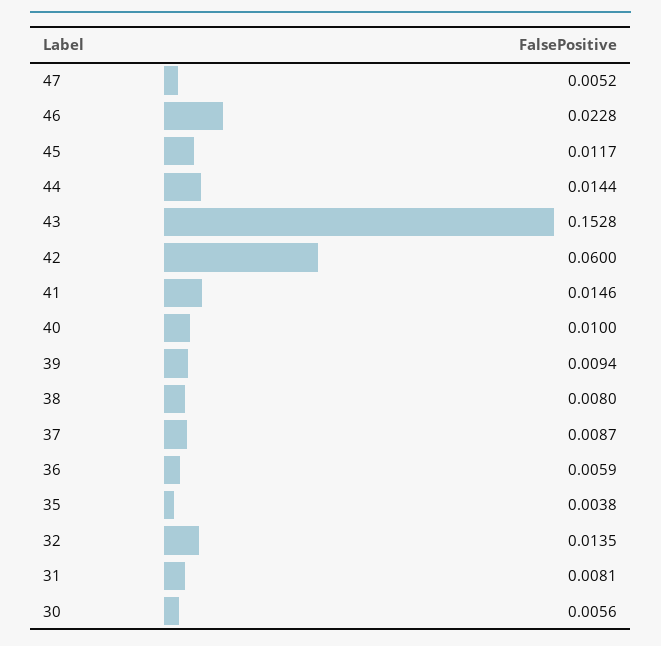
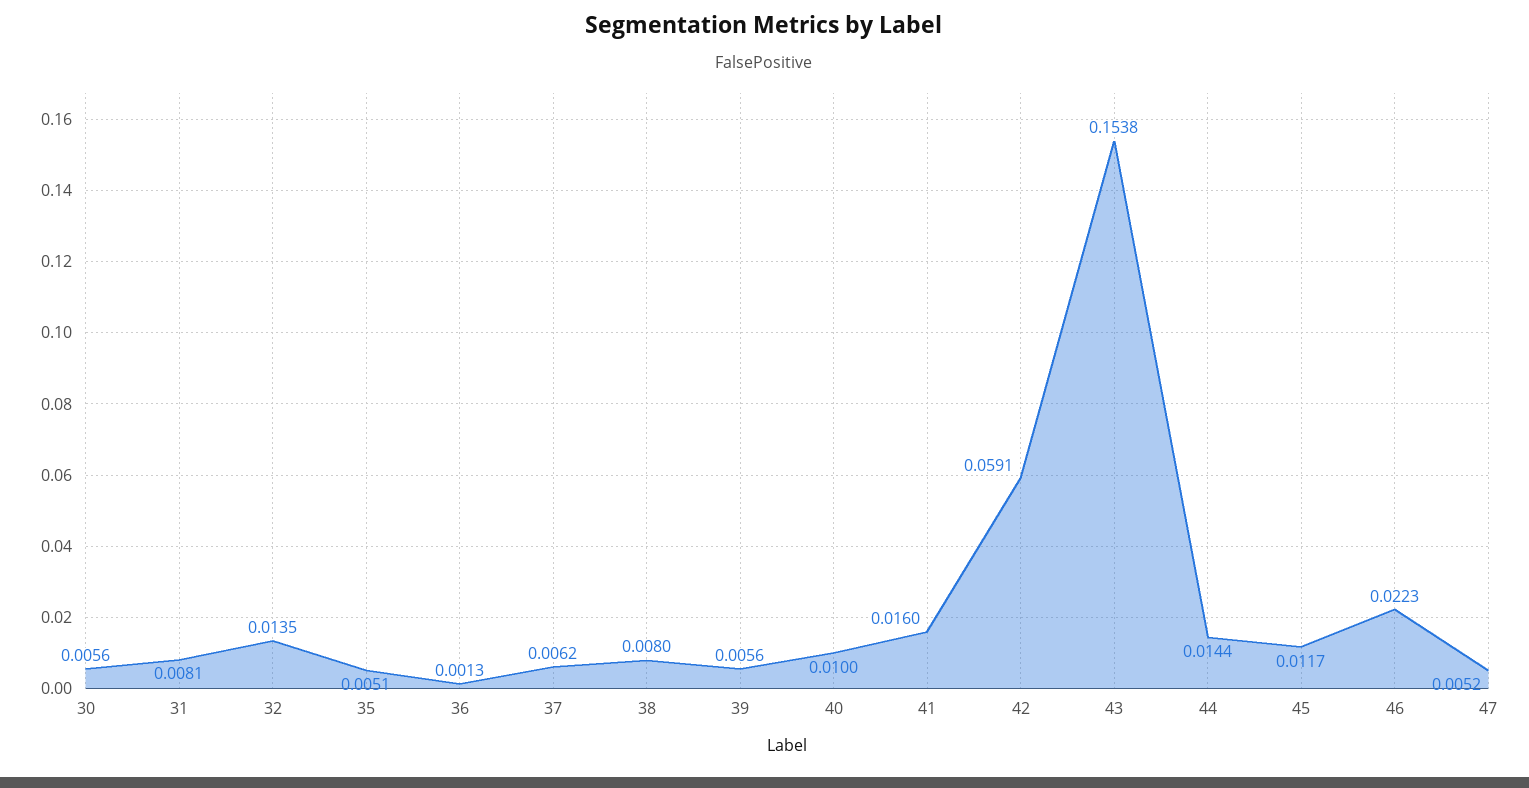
  {
    "47": 0.0052,
-   "46": 0.0228,
+   "46": 0.0223,
    "45": 0.0117,
    "44": 0.0144,
-   "43": 0.1528,
+   "43": 0.1538,
-   "42": 0.06,
+   "42": 0.0591,
-   "41": 0.0146,
+   "41": 0.016,
    "40": 0.01,
-   "39": 0.0094,
+   "39": 0.0056,
    "38": 0.008,
-   "37": 0.0087,
+   "37": 0.0062,
-   "36": 0.0059,
+   "36": 0.0013,
-   "35": 0.0038,
+   "35": 0.0051,
    "32": 0.0135,
    "31": 0.0081,
    "30": 0.0056
  }

